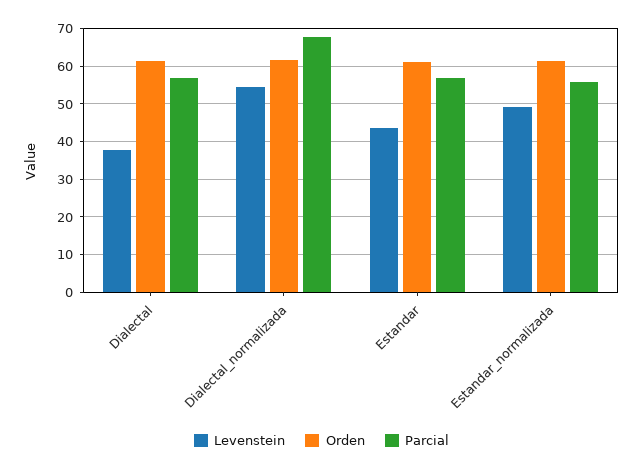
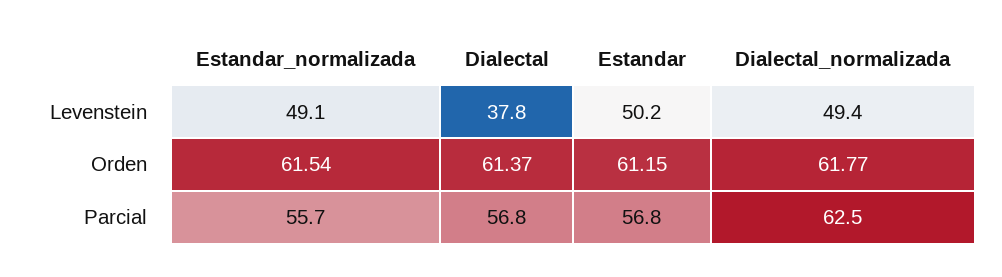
  {
    "Levenstein": {
      "Dialectal": 37.8,
-     "Dialectal_normalizada": 54,
+     "Dialectal_normalizada": 49.4,
-     "Estandar": 44,
+     "Estandar": 50.2,
      "Estandar_normalizada": 49.1
    },
    "Orden": {
      "Dialectal": 61.37,
      "Dialectal_normalizada": 61.77,
      "Estandar": 61.15,
      "Estandar_normalizada": 61.54
    },
    "Parcial": {
      "Dialectal": 56.8,
-     "Dialectal_normalizada": 68,
+     "Dialectal_normalizada": 62.5,
      "Estandar": 56.8,
      "Estandar_normalizada": 55.7
    }
  }

